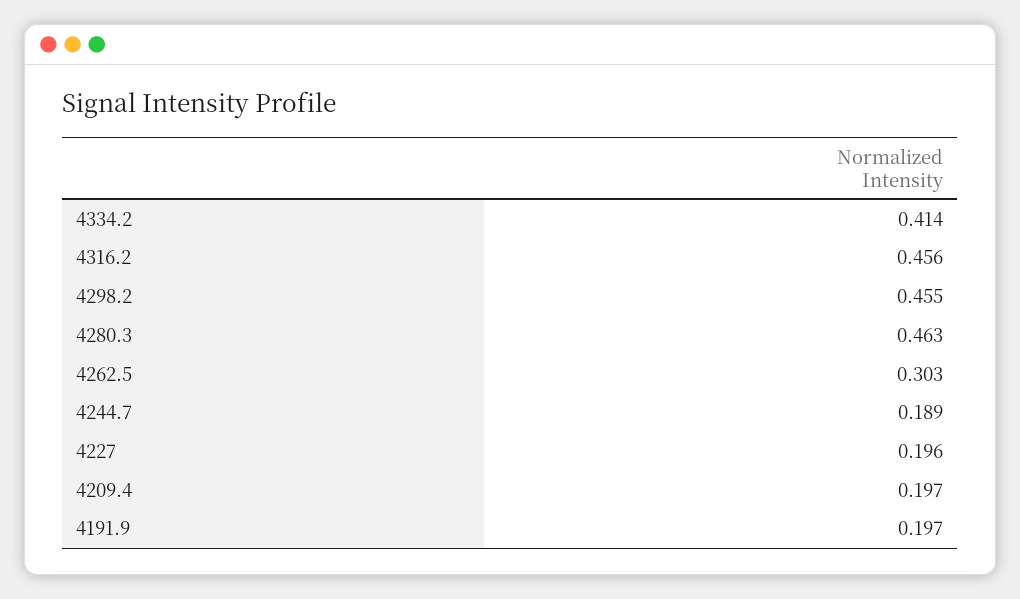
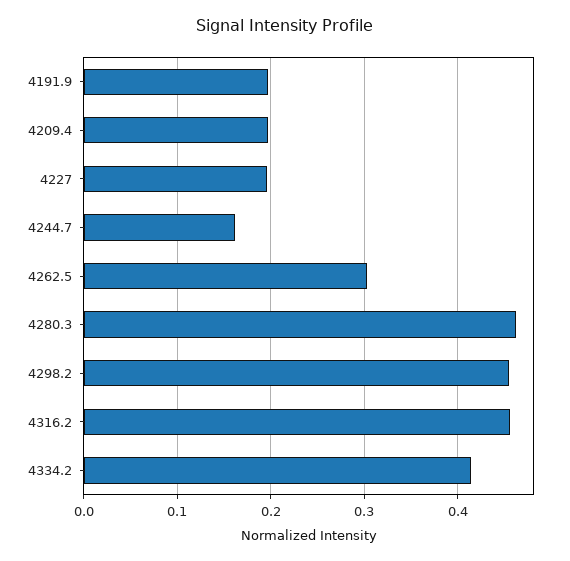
  {
    "4334.2": 0.414,
    "4316.2": 0.456,
    "4298.2": 0.455,
    "4280.3": 0.463,
    "4262.5": 0.303,
-   "4244.7": 0.189,
+   "4244.7": 0.16,
    "4227": 0.196,
    "4209.4": 0.197,
    "4191.9": 0.197
  }

